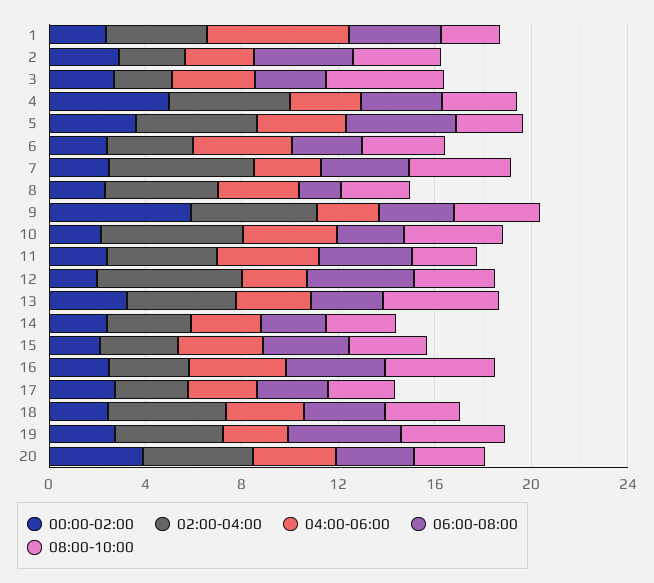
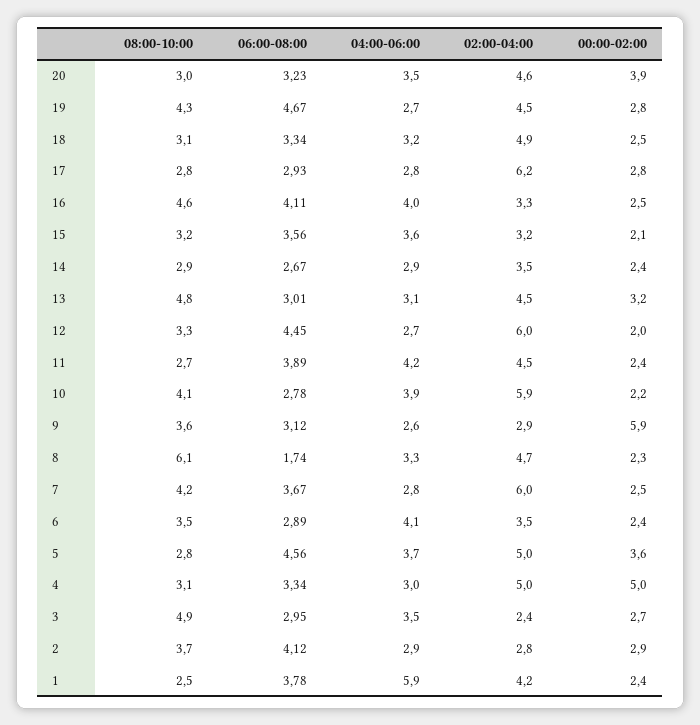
  {
    "00:00-02:00": {
      "1": 2.4,
      "2": 2.9,
      "3": 2.7,
      "4": 5,
      "5": 3.6,
      "6": 2.4,
      "7": 2.5,
      "8": 2.3,
      "9": 5.9,
      "10": 2.2,
      "11": 2.4,
      "12": 2,
      "13": 3.2,
      "14": 2.4,
      "15": 2.1,
      "16": 2.5,
      "17": 2.8,
      "18": 2.5,
      "19": 2.8,
      "20": 3.9
    },
    "02:00-04:00": {
      "1": 4.2,
      "2": 2.8,
      "3": 2.4,
      "4": 5,
      "5": 5,
      "6": 3.5,
      "7": 6,
      "8": 4.7,
-     "9": 5,
+     "9": 2.9,
      "10": 5.9,
      "11": 4.5,
      "12": 6,
      "13": 4.5,
      "14": 3.5,
      "15": 3.2,
      "16": 3.3,
-     "17": 3,
+     "17": 6.2,
      "18": 4.9,
      "19": 4.5,
      "20": 4.6
    },
    "04:00-06:00": {
      "1": 5.9,
      "2": 2.9,
      "3": 3.5,
      "4": 3,
      "5": 3.7,
      "6": 4.1,
      "7": 2.8,
      "8": 3.3,
      "9": 2.6,
      "10": 3.9,
      "11": 4.2,
      "12": 2.7,
      "13": 3.1,
      "14": 2.9,
      "15": 3.6,
      "16": 4,
      "17": 2.8,
      "18": 3.2,
      "19": 2.7,
      "20": 3.5
    },
    "06:00-08:00": {
      "1": 3.78,
      "2": 4.12,
      "3": 2.95,
      "4": 3.34,
      "5": 4.56,
      "6": 2.89,
      "7": 3.67,
      "8": 1.74,
      "9": 3.12,
      "10": 2.78,
      "11": 3.89,
      "12": 4.45,
      "13": 3.01,
      "14": 2.67,
      "15": 3.56,
      "16": 4.11,
      "17": 2.93,
      "18": 3.34,
      "19": 4.67,
      "20": 3.23
    },
    "08:00-10:00": {
      "1": 2.5,
      "2": 3.7,
      "3": 4.9,
      "4": 3.1,
      "5": 2.8,
      "6": 3.5,
      "7": 4.2,
-     "8": 3,
+     "8": 6.1,
      "9": 3.6,
      "10": 4.1,
      "11": 2.7,
      "12": 3.3,
      "13": 4.8,
      "14": 2.9,
      "15": 3.2,
      "16": 4.6,
      "17": 2.8,
      "18": 3.1,
      "19": 4.3,
      "20": 3
    }
  }

